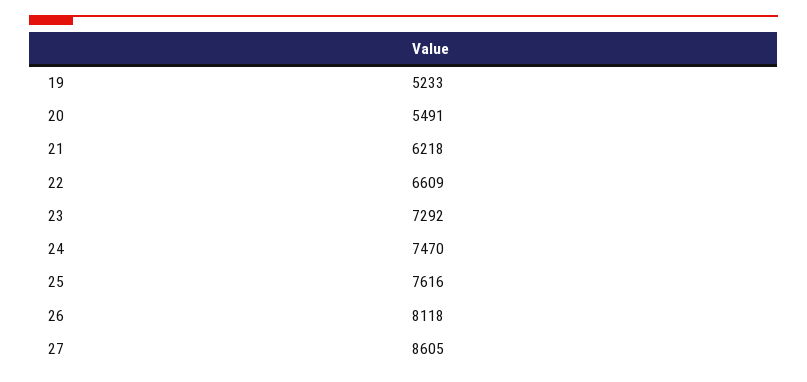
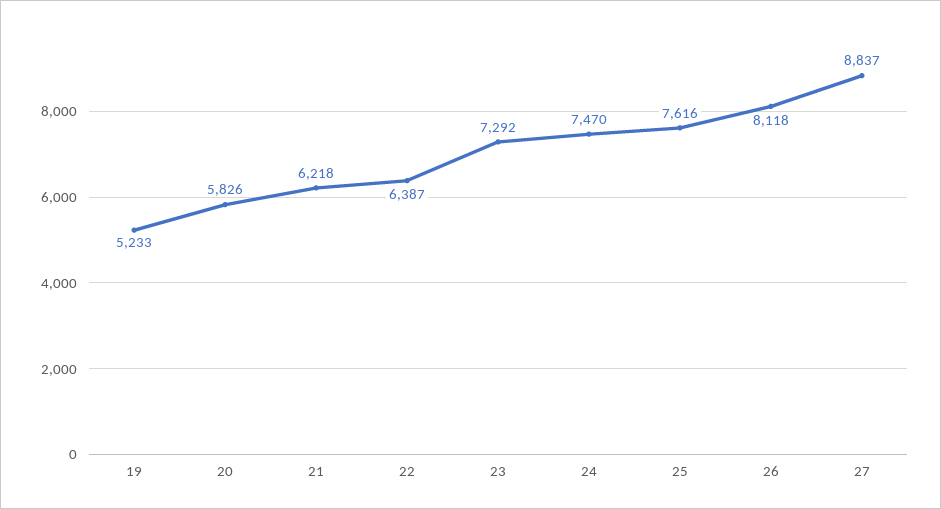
  {
    "19": 5233,
-   "20": 5491,
+   "20": 5826,
    "21": 6218,
-   "22": 6609,
+   "22": 6387,
    "23": 7292,
    "24": 7470,
    "25": 7616,
    "26": 8118,
-   "27": 8605
+   "27": 8837
  }

